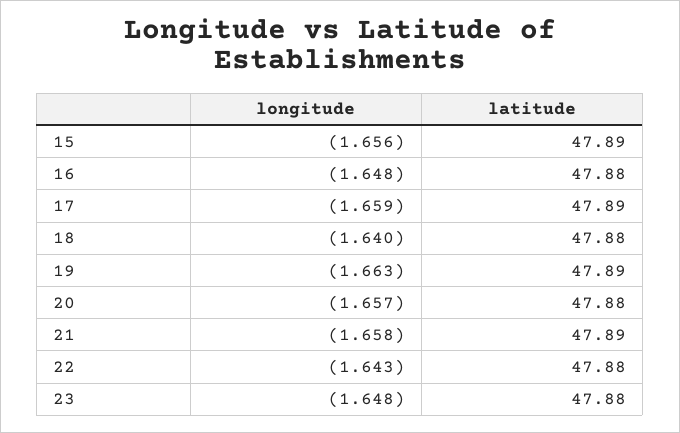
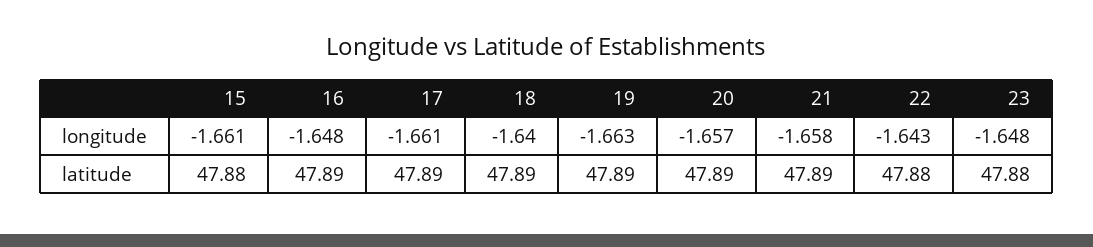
  {
    "longitude": {
-     "15": -1.656,
+     "15": -1.661,
      "16": -1.648,
-     "17": -1.659,
+     "17": -1.661,
      "18": -1.64,
      "19": -1.663,
      "20": -1.657,
      "21": -1.658,
      "22": -1.643,
      "23": -1.648
    },
    "latitude": {
-     "15": 47.89,
+     "15": 47.88,
-     "16": 47.88,
+     "16": 47.89,
      "17": 47.89,
-     "18": 47.88,
+     "18": 47.89,
      "19": 47.89,
-     "20": 47.88,
+     "20": 47.89,
      "21": 47.89,
      "22": 47.88,
      "23": 47.88
    }
  }

